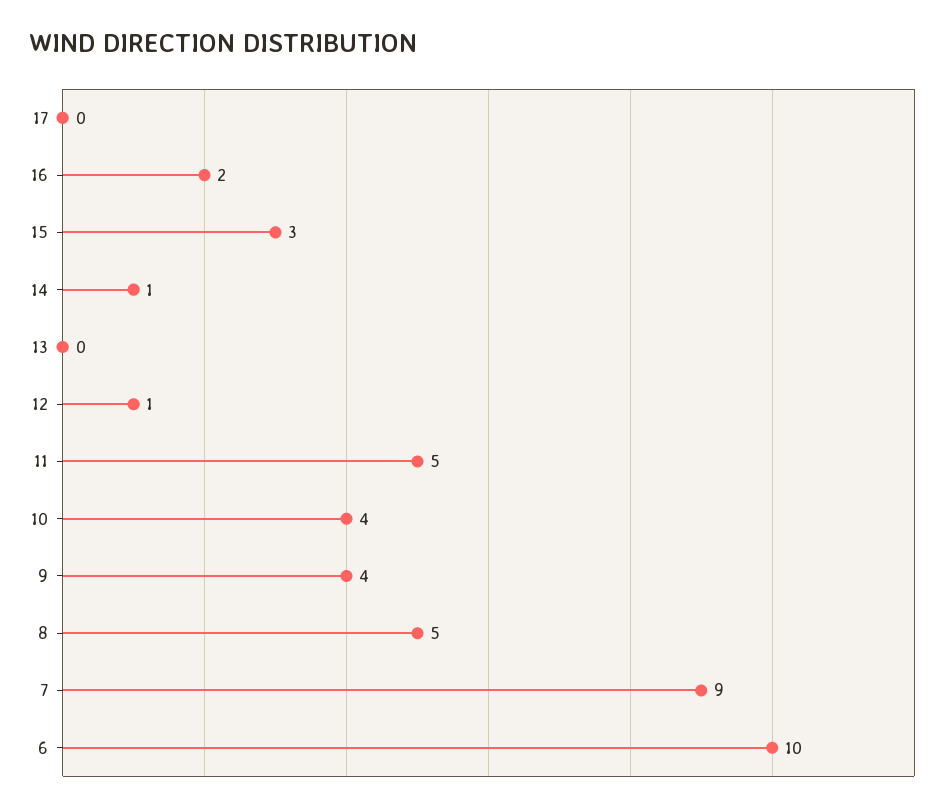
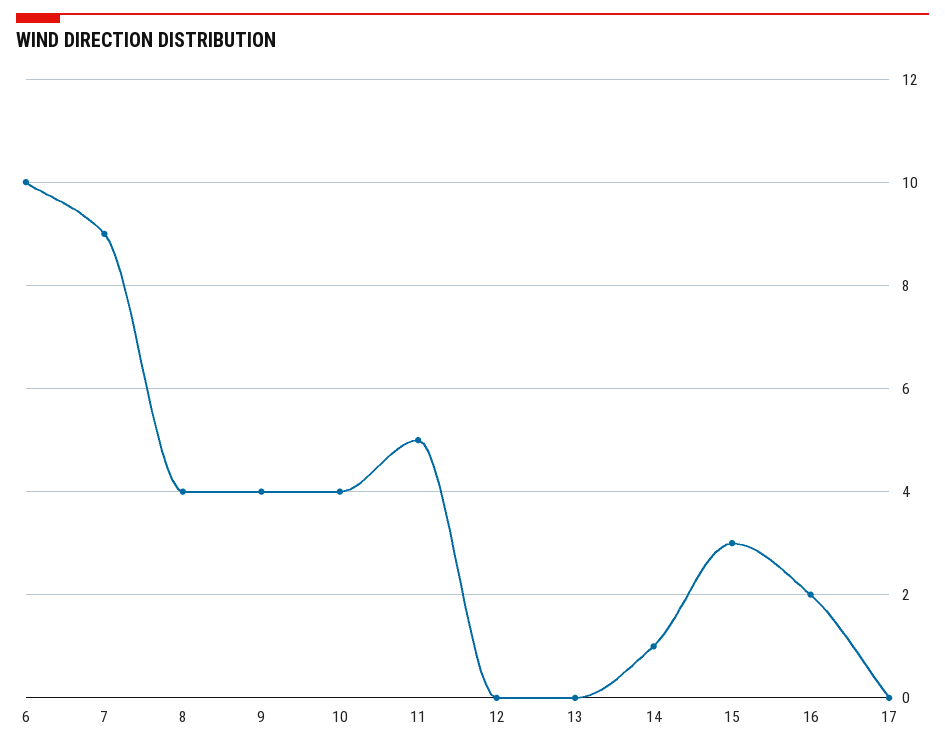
  {
    "17": 0,
    "16": 2,
    "15": 3,
    "14": 1,
    "13": 0,
-   "12": 1,
+   "12": 0,
    "11": 5,
    "10": 4,
    "9": 4,
-   "8": 5,
+   "8": 4,
    "7": 9,
    "6": 10
  }

